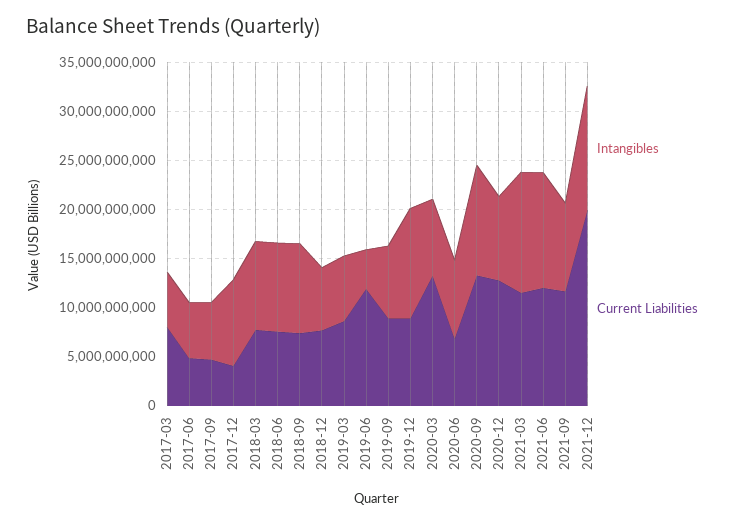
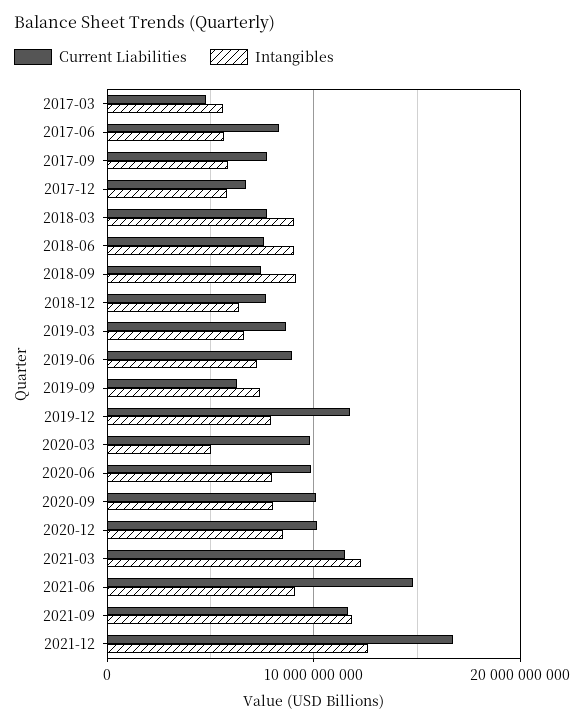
  {
    "Intangibles": {
      "2017-03": 6000000000,
      "2017-06": 6000000000,
      "2017-09": 6000000000,
-     "2017-12": 9000000000,
+     "2017-12": 6000000000,
      "2018-03": 9000000000,
      "2018-06": 9000000000,
      "2018-09": 9000000000,
      "2018-12": 6000000000,
      "2019-03": 7000000000,
-     "2019-06": 4000000000,
+     "2019-06": 7000000000,
      "2019-09": 7000000000,
-     "2019-12": 11000000000,
+     "2019-12": 8000000000,
-     "2020-03": 8000000000,
+     "2020-03": 5000000000,
      "2020-06": 8000000000,
-     "2020-09": 11000000000,
+     "2020-09": 8000000000,
      "2020-12": 9000000000,
      "2021-03": 12000000000,
-     "2021-06": 12000000000,
+     "2021-06": 9000000000,
-     "2021-09": 9000000000,
+     "2021-09": 12000000000,
      "2021-12": 13000000000
    },
    "Current Liabilities": {
-     "2017-03": 8000000000,
+     "2017-03": 5000000000,
-     "2017-06": 5000000000,
+     "2017-06": 8000000000,
-     "2017-09": 5000000000,
+     "2017-09": 8000000000,
-     "2017-12": 4000000000,
+     "2017-12": 7000000000,
      "2018-03": 8000000000,
      "2018-06": 8000000000,
      "2018-09": 7000000000,
      "2018-12": 8000000000,
      "2019-03": 9000000000,
-     "2019-06": 12000000000,
+     "2019-06": 9000000000,
-     "2019-09": 9000000000,
+     "2019-09": 6000000000,
-     "2019-12": 9000000000,
+     "2019-12": 12000000000,
-     "2020-03": 13000000000,
+     "2020-03": 10000000000,
-     "2020-06": 7000000000,
+     "2020-06": 10000000000,
-     "2020-09": 13000000000,
+     "2020-09": 10000000000,
-     "2020-12": 13000000000,
+     "2020-12": 10000000000,
      "2021-03": 12000000000,
-     "2021-06": 12000000000,
+     "2021-06": 15000000000,
      "2021-09": 12000000000,
-     "2021-12": 20000000000
+     "2021-12": 17000000000
    }
  }

